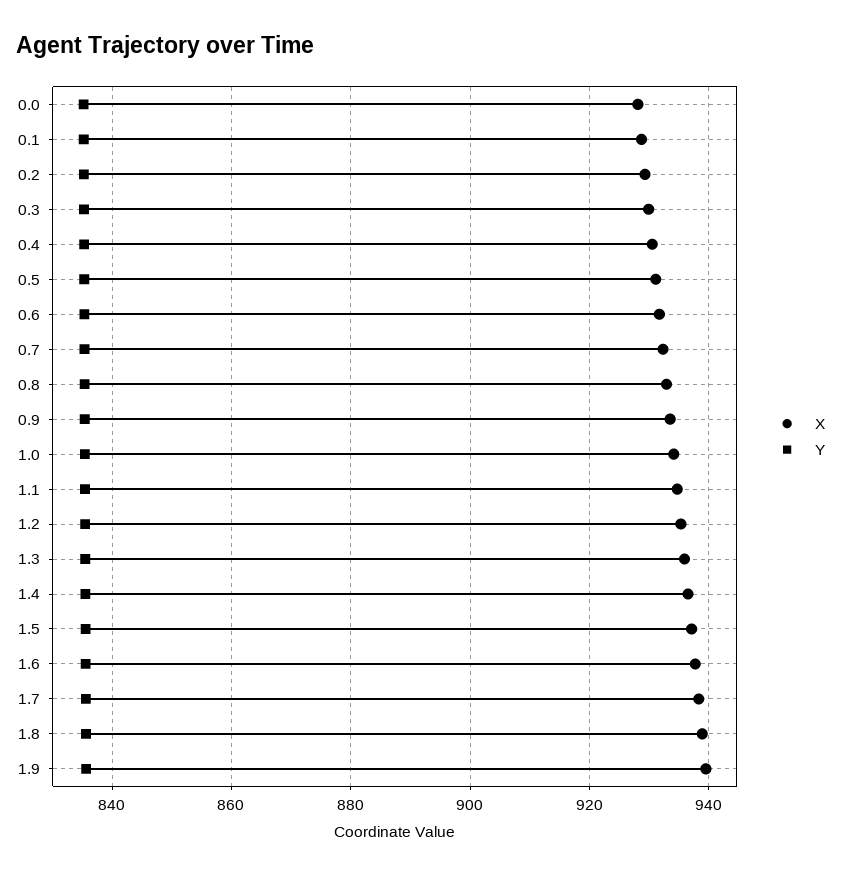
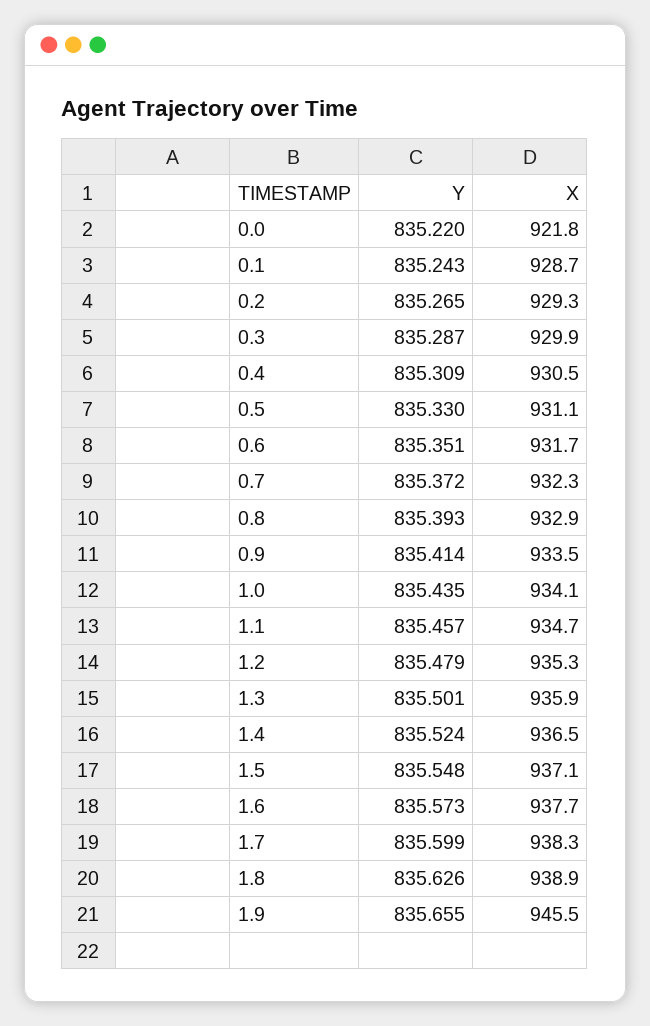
  {
    "X": {
-     "0.0": 928,
+     "0.0": 921.8,
      "0.1": 928.7,
      "0.2": 929.3,
      "0.3": 929.9,
      "0.4": 930.5,
      "0.5": 931.1,
      "0.6": 931.7,
      "0.7": 932.3,
      "0.8": 932.9,
      "0.9": 933.5,
      "1.0": 934.1,
      "1.1": 934.7,
      "1.2": 935.3,
      "1.3": 935.9,
      "1.4": 936.5,
      "1.5": 937.1,
      "1.6": 937.7,
      "1.7": 938.3,
      "1.8": 938.9,
-     "1.9": 940
+     "1.9": 945.5
    },
    "Y": {
      "0.0": 835.22,
      "0.1": 835.243,
      "0.2": 835.265,
      "0.3": 835.287,
      "0.4": 835.309,
      "0.5": 835.33,
      "0.6": 835.351,
      "0.7": 835.372,
      "0.8": 835.393,
      "0.9": 835.414,
      "1.0": 835.435,
      "1.1": 835.457,
      "1.2": 835.479,
      "1.3": 835.501,
      "1.4": 835.524,
      "1.5": 835.548,
      "1.6": 835.573,
      "1.7": 835.599,
      "1.8": 835.626,
      "1.9": 835.655
    }
  }

